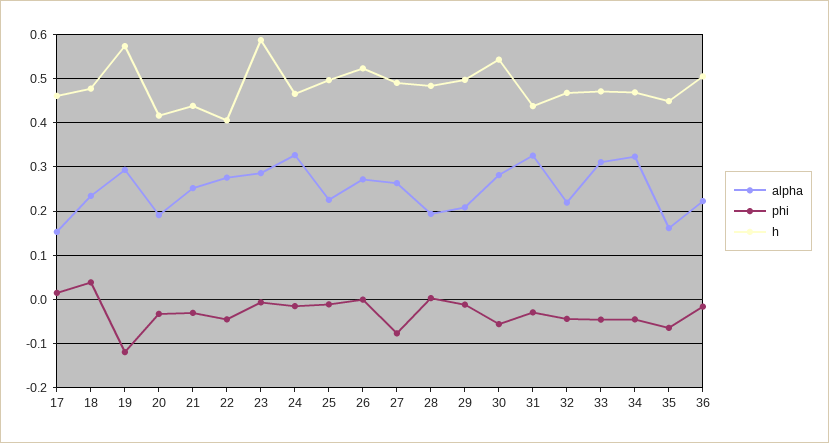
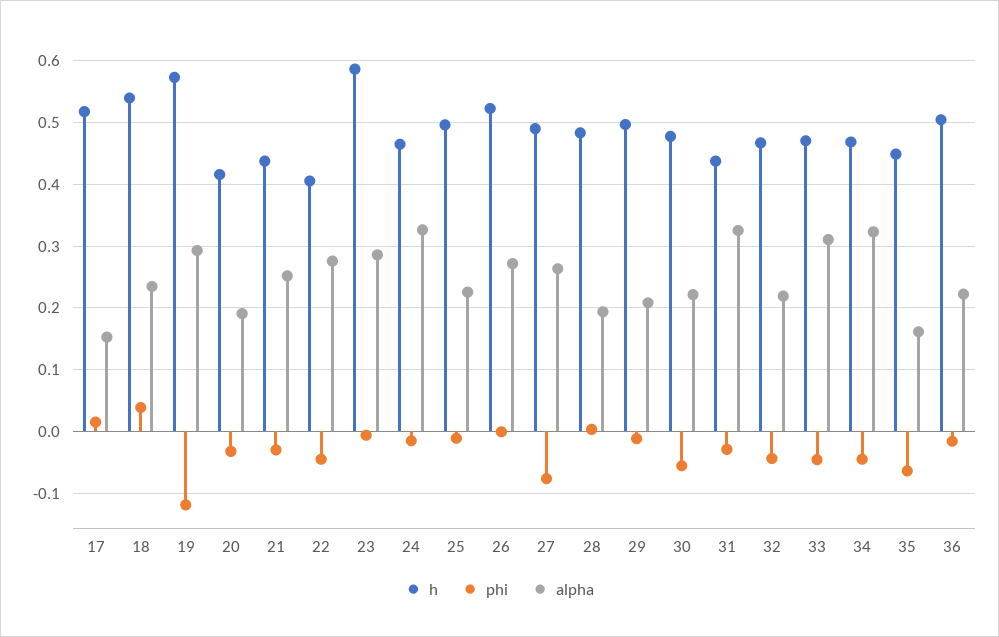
  {
    "alpha": {
      "17": 0.15,
      "18": 0.23,
      "19": 0.29,
      "20": 0.19,
      "21": 0.25,
      "22": 0.28,
      "23": 0.29,
      "24": 0.33,
      "25": 0.23,
      "26": 0.27,
      "27": 0.26,
      "28": 0.19,
      "29": 0.21,
-     "30": 0.28,
+     "30": 0.22,
      "31": 0.33,
      "32": 0.22,
      "33": 0.31,
      "34": 0.32,
      "35": 0.16,
      "36": 0.22
    },
    "phi": {
      "17": 0.02,
      "18": 0.04,
      "19": -0.12,
      "20": -0.03,
      "21": -0.03,
      "22": -0.05,
      "23": -0.01,
      "24": -0.02,
      "25": -0.01,
      "26": 0,
      "27": -0.08,
      "28": 0,
      "29": -0.01,
      "30": -0.06,
      "31": -0.03,
      "32": -0.04,
      "33": -0.05,
      "34": -0.04,
      "35": -0.06,
      "36": -0.02
    },
    "h": {
-     "17": 0.46,
+     "17": 0.52,
-     "18": 0.48,
+     "18": 0.54,
      "19": 0.57,
      "20": 0.42,
      "21": 0.44,
      "22": 0.41,
      "23": 0.59,
      "24": 0.47,
      "25": 0.5,
      "26": 0.52,
      "27": 0.49,
      "28": 0.48,
      "29": 0.5,
-     "30": 0.54,
+     "30": 0.48,
      "31": 0.44,
      "32": 0.47,
      "33": 0.47,
      "34": 0.47,
      "35": 0.45,
      "36": 0.5
    }
  }

